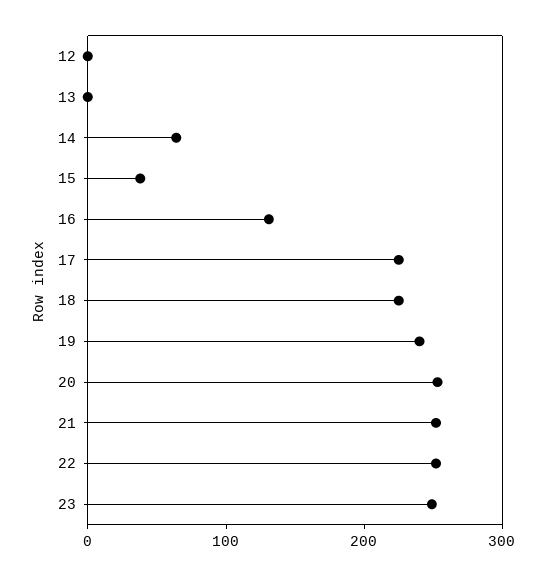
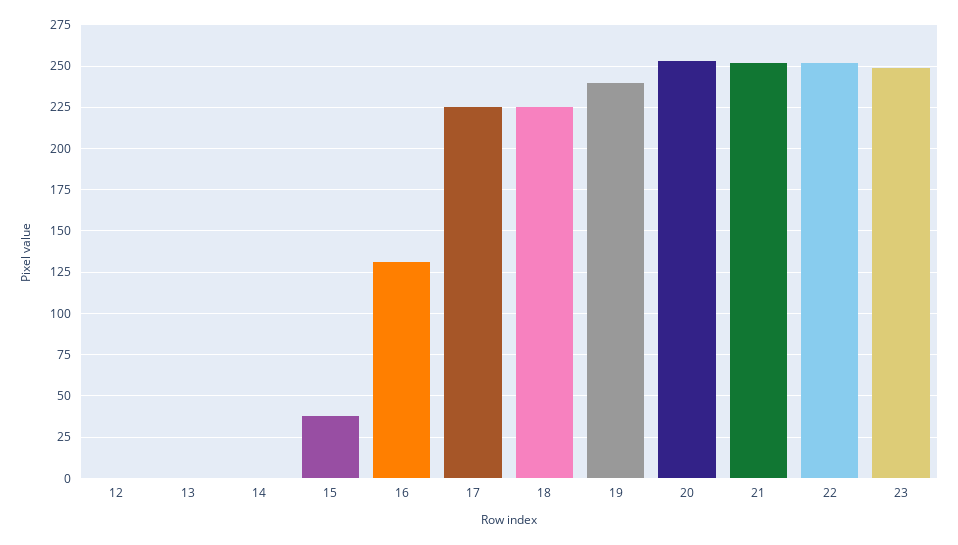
  {
    "12": 0,
    "13": 0,
-   "14": 60,
+   "14": 0,
    "15": 40,
    "16": 130,
    "17": 225,
    "18": 225,
    "19": 240,
    "20": 255,
    "21": 250,
    "22": 250,
    "23": 250
  }

